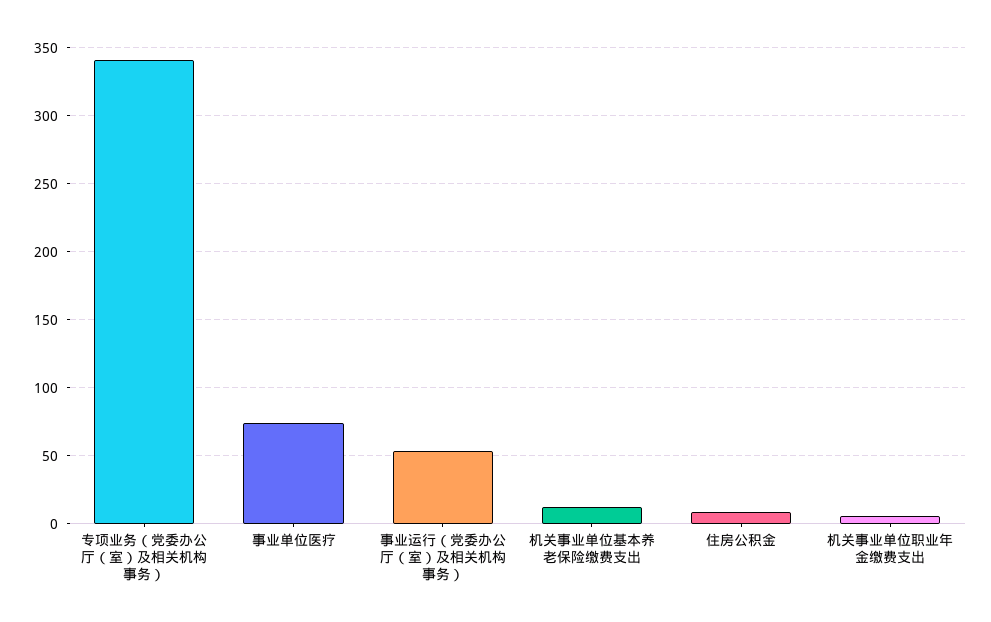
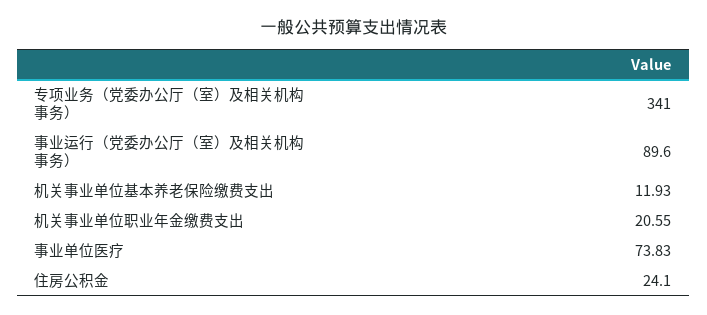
  {
    "专项业务（党委办公厅（室）及相关机构事务）": 341,
    "事业单位医疗": 73.83,
-   "事业运行（党委办公厅（室）及相关机构事务）": 55,
+   "事业运行（党委办公厅（室）及相关机构事务）": 89.6,
    "机关事业单位基本养老保险缴费支出": 11.93,
-   "住房公积金": 10,
+   "住房公积金": 24.1,
-   "机关事业单位职业年金缴费支出": 5
+   "机关事业单位职业年金缴费支出": 20.55
  }

